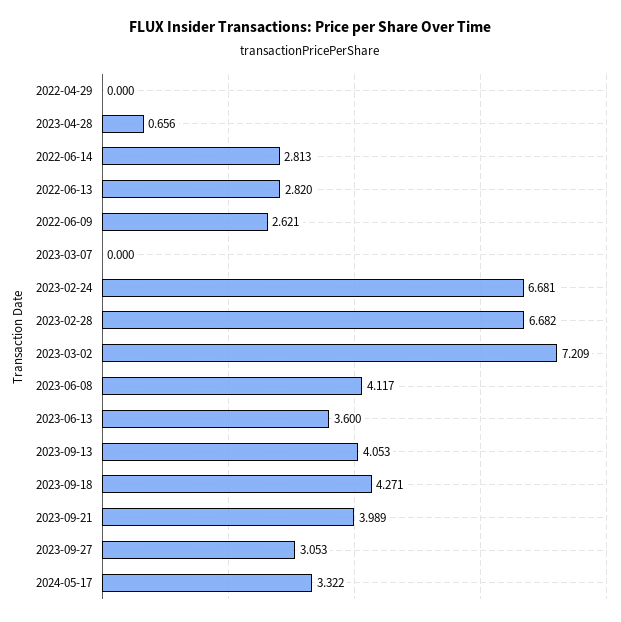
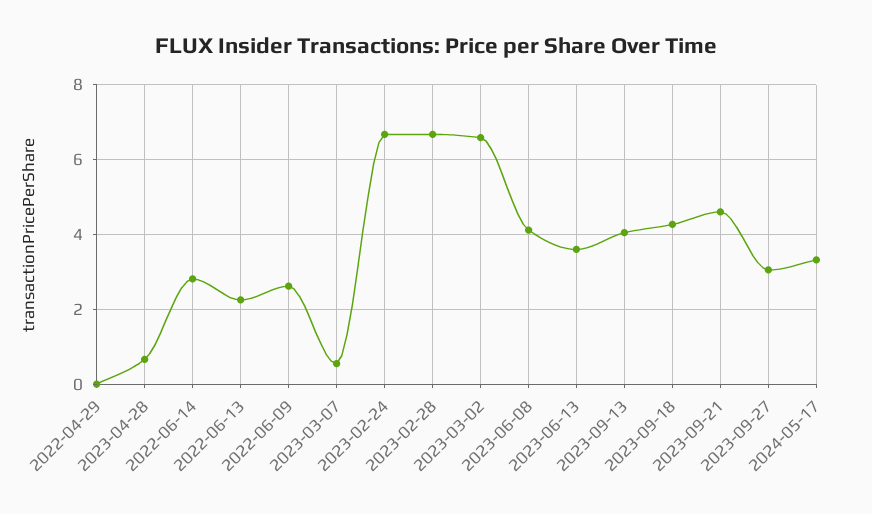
  {
    "2022-04-29": 0,
    "2023-04-28": 0.656,
    "2022-06-14": 2.813,
-   "2022-06-13": 2.82,
+   "2022-06-13": 2.2,
    "2022-06-09": 2.621,
-   "2023-03-07": 0,
+   "2023-03-07": 0.6,
    "2023-02-24": 6.681,
    "2023-02-28": 6.682,
-   "2023-03-02": 7.209,
+   "2023-03-02": 6.6,
    "2023-06-08": 4.117,
    "2023-06-13": 3.6,
    "2023-09-13": 4.053,
    "2023-09-18": 4.271,
-   "2023-09-21": 3.989,
+   "2023-09-21": 4.6,
    "2023-09-27": 3.053,
    "2024-05-17": 3.322
  }

